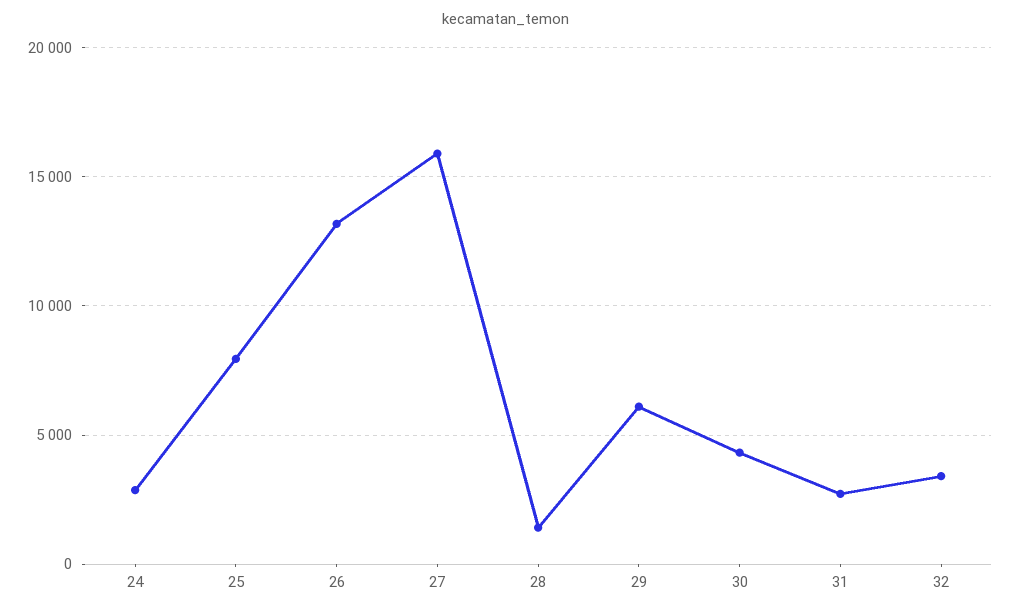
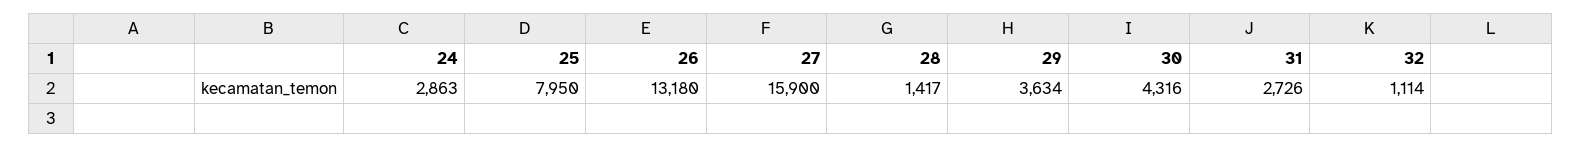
  {
    "24": 2863,
    "25": 7950,
    "26": 13180,
    "27": 15900,
    "28": 1417,
-   "29": 6000,
+   "29": 3634,
    "30": 4316,
    "31": 2726,
-   "32": 3500
+   "32": 1114
  }

